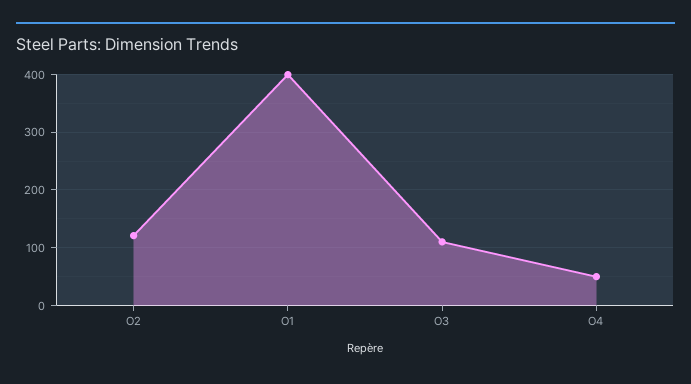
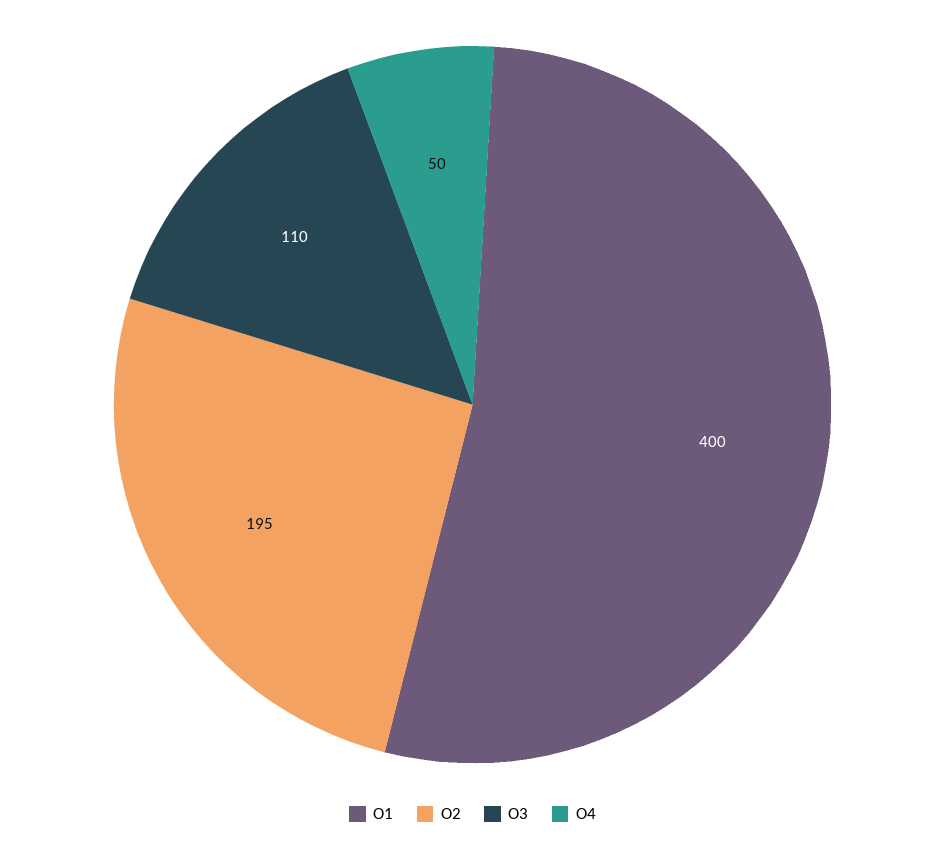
  {
-   "O2": 120,
+   "O2": 195,
    "O1": 400,
    "O3": 110,
    "O4": 50
  }

